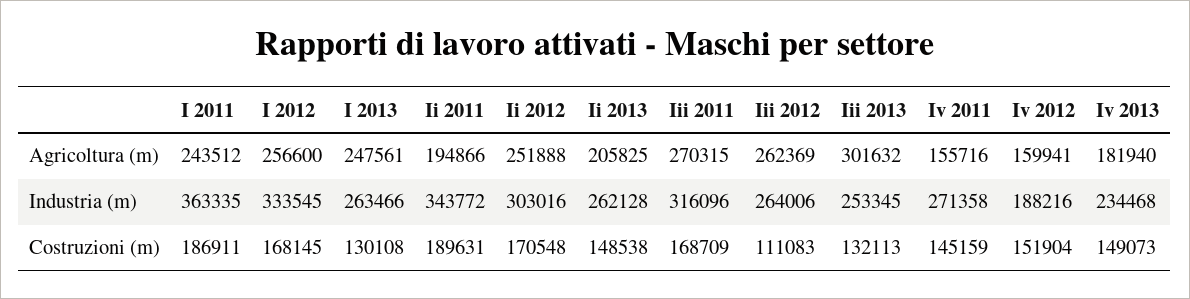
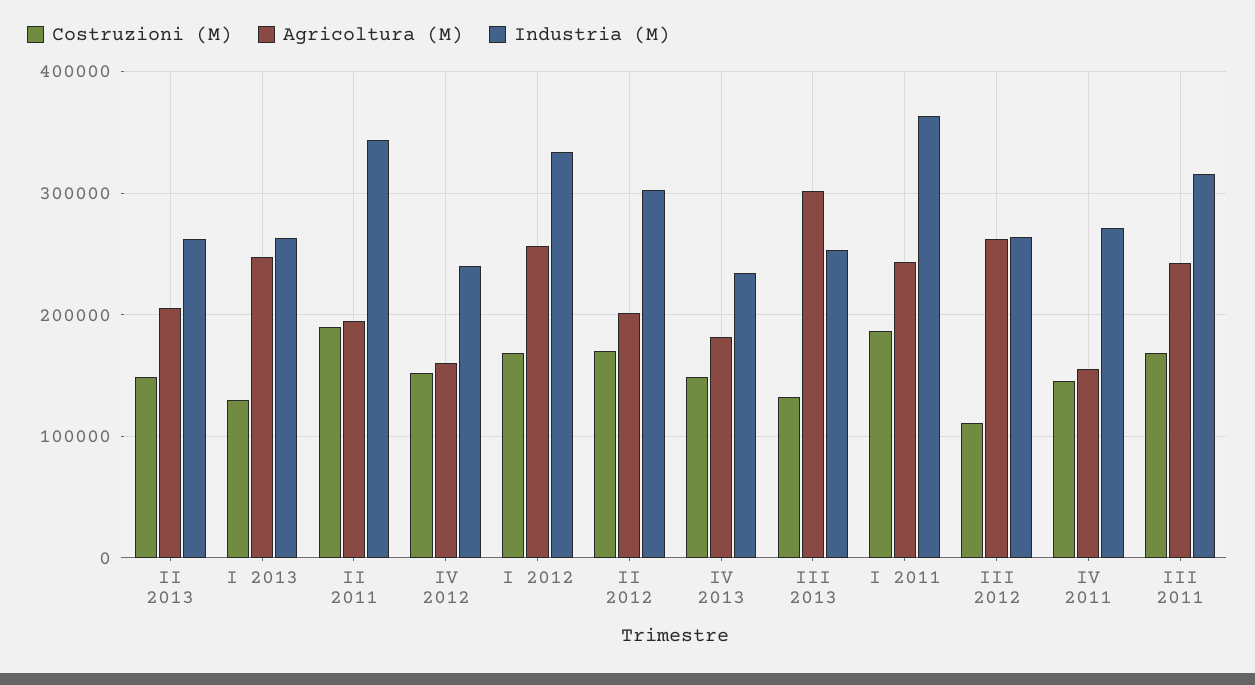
  {
    "Agricoltura (m)": {
      "I 2011": 243512,
      "I 2012": 256600,
      "I 2013": 247561,
      "Ii 2011": 194866,
-     "Ii 2012": 251888,
+     "Ii 2012": 200000,
      "Ii 2013": 205825,
-     "Iii 2011": 270315,
+     "Iii 2011": 240000,
      "Iii 2012": 262369,
      "Iii 2013": 301632,
      "Iv 2011": 155716,
      "Iv 2012": 159941,
      "Iv 2013": 181940
    },
    "Industria (m)": {
      "I 2011": 363335,
      "I 2012": 333545,
      "I 2013": 263466,
      "Ii 2011": 343772,
      "Ii 2012": 303016,
      "Ii 2013": 262128,
      "Iii 2011": 316096,
      "Iii 2012": 264006,
      "Iii 2013": 253345,
      "Iv 2011": 271358,
-     "Iv 2012": 188216,
+     "Iv 2012": 240000,
      "Iv 2013": 234468
    },
    "Costruzioni (m)": {
      "I 2011": 186911,
      "I 2012": 168145,
      "I 2013": 130108,
      "Ii 2011": 189631,
      "Ii 2012": 170548,
      "Ii 2013": 148538,
      "Iii 2011": 168709,
      "Iii 2012": 111083,
      "Iii 2013": 132113,
      "Iv 2011": 145159,
      "Iv 2012": 151904,
      "Iv 2013": 149073
    }
  }

